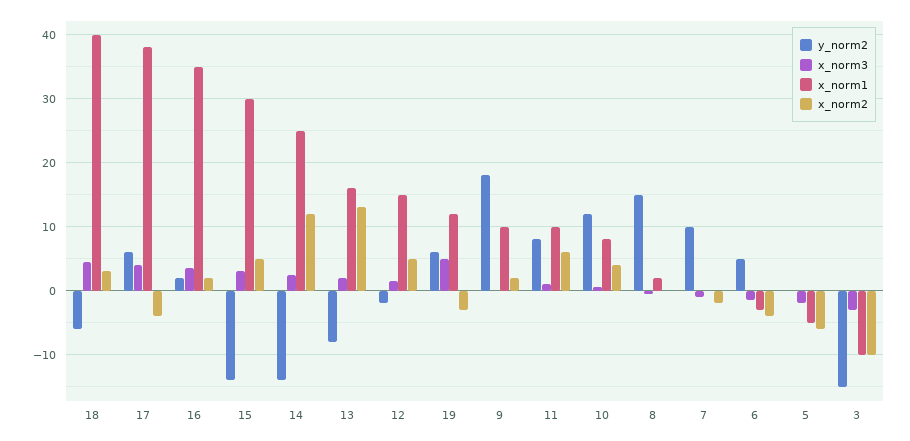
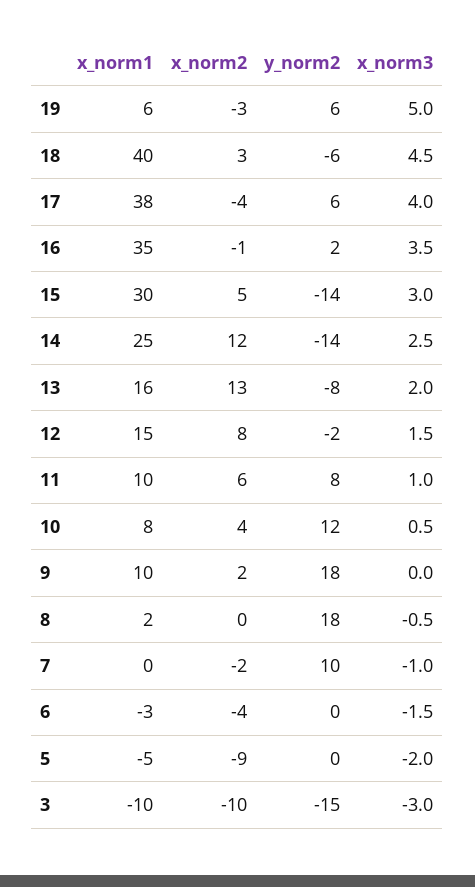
  {
    "y_norm2": {
      "18": -6,
      "17": 6,
      "16": 2,
      "15": -14,
      "14": -14,
      "13": -8,
      "12": -2,
      "19": 6,
      "9": 18,
      "11": 8,
      "10": 12,
-     "8": 15,
+     "8": 18,
      "7": 10,
-     "6": 5,
+     "6": 0,
      "5": 0,
      "3": -15
    },
    "x_norm3": {
      "18": 4.5,
      "17": 4,
      "16": 3.5,
      "15": 3,
      "14": 2.5,
      "13": 2,
      "12": 1.5,
      "19": 5,
      "9": 0,
      "11": 1,
      "10": 0.5,
      "8": -0.5,
      "7": -1,
      "6": -1.5,
      "5": -2,
      "3": -3
    },
    "x_norm1": {
      "18": 40,
      "17": 38,
      "16": 35,
      "15": 30,
      "14": 25,
      "13": 16,
      "12": 15,
-     "19": 12,
+     "19": 6,
      "9": 10,
      "11": 10,
      "10": 8,
      "8": 2,
      "7": 0,
      "6": -3,
      "5": -5,
      "3": -10
    },
    "x_norm2": {
      "18": 3,
      "17": -4,
-     "16": 2,
+     "16": -1,
      "15": 5,
      "14": 12,
      "13": 13,
-     "12": 5,
+     "12": 8,
      "19": -3,
      "9": 2,
      "11": 6,
      "10": 4,
      "8": 0,
      "7": -2,
      "6": -4,
-     "5": -6,
+     "5": -9,
      "3": -10
    }
  }

